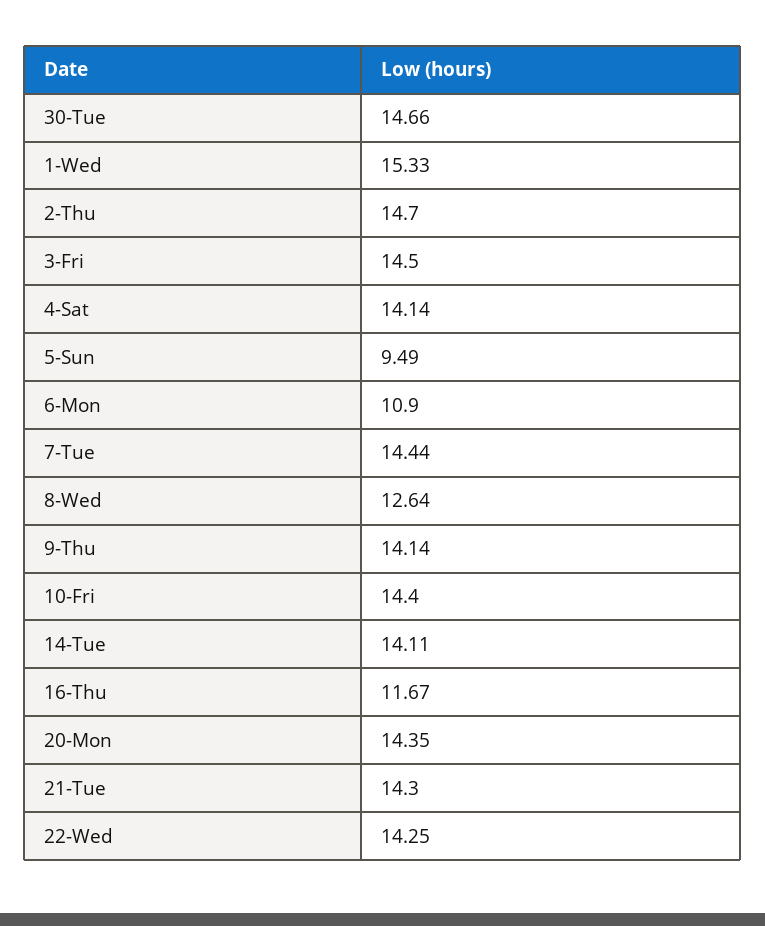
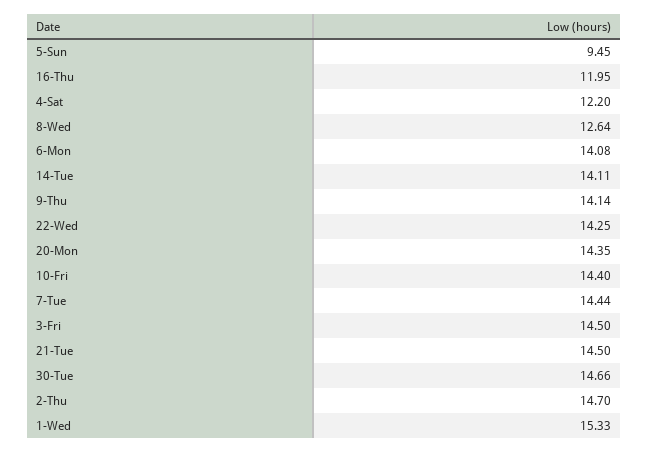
  {
    "30-Tue": 14.66,
    "1-Wed": 15.33,
    "2-Thu": 14.7,
    "3-Fri": 14.5,
-   "4-Sat": 14.14,
+   "4-Sat": 12.2,
-   "5-Sun": 9.49,
+   "5-Sun": 9.45,
-   "6-Mon": 10.9,
+   "6-Mon": 14.08,
    "7-Tue": 14.44,
    "8-Wed": 12.64,
    "9-Thu": 14.14,
    "10-Fri": 14.4,
    "14-Tue": 14.11,
-   "16-Thu": 11.67,
+   "16-Thu": 11.95,
    "20-Mon": 14.35,
-   "21-Tue": 14.3,
+   "21-Tue": 14.5,
    "22-Wed": 14.25
  }

